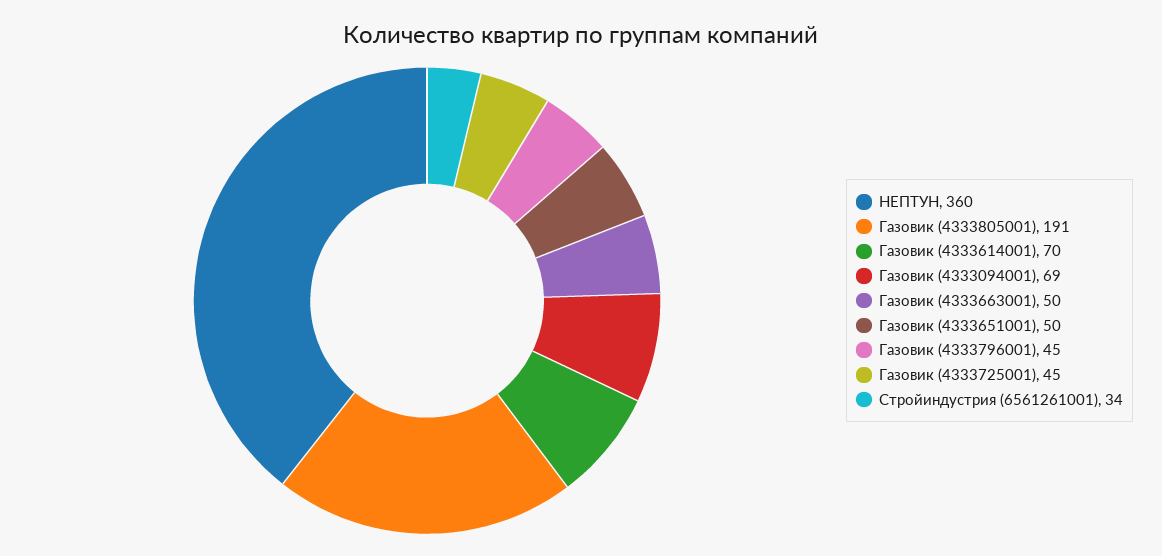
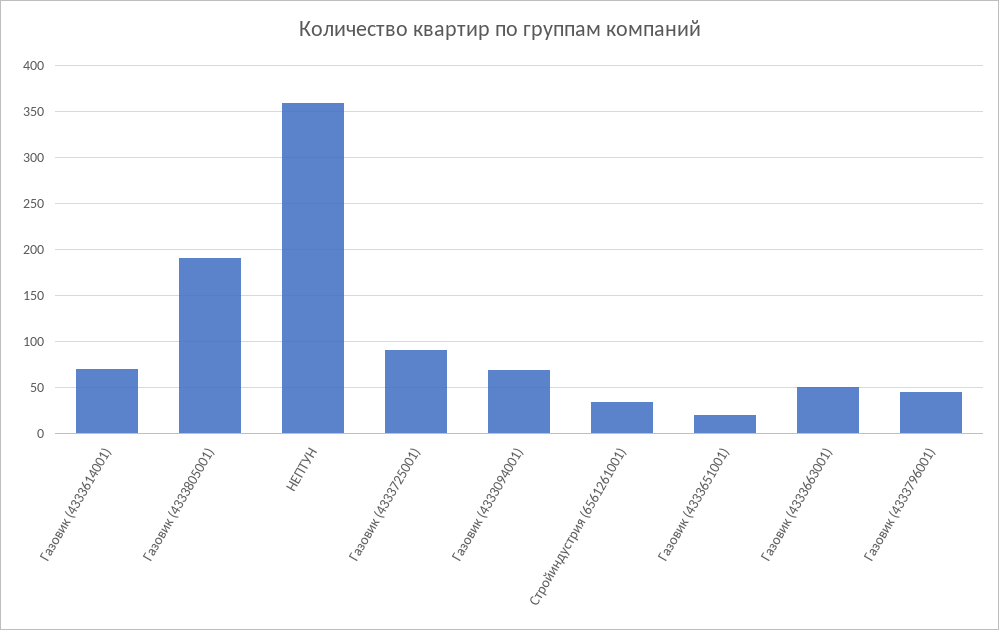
  {
    "НЕПТУН": 360,
    "Газовик (4333805001)": 191,
    "Газовик (4333614001)": 70,
    "Газовик (4333094001)": 69,
    "Газовик (4333663001)": 50,
-   "Газовик (4333651001)": 50,
+   "Газовик (4333651001)": 20,
    "Газовик (4333796001)": 45,
-   "Газовик (4333725001)": 45,
+   "Газовик (4333725001)": 90,
    "Стройиндустрия (6561261001)": 34
  }

